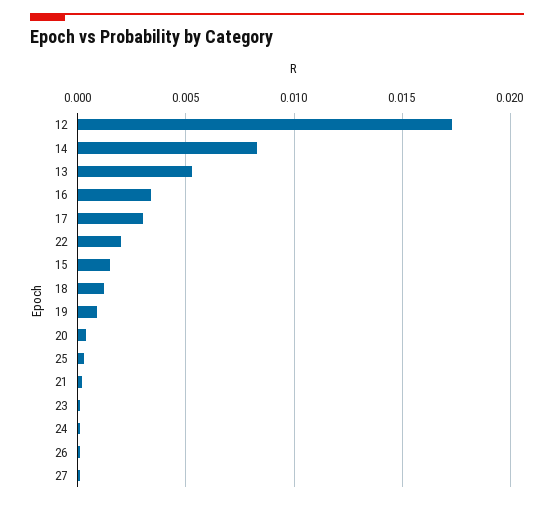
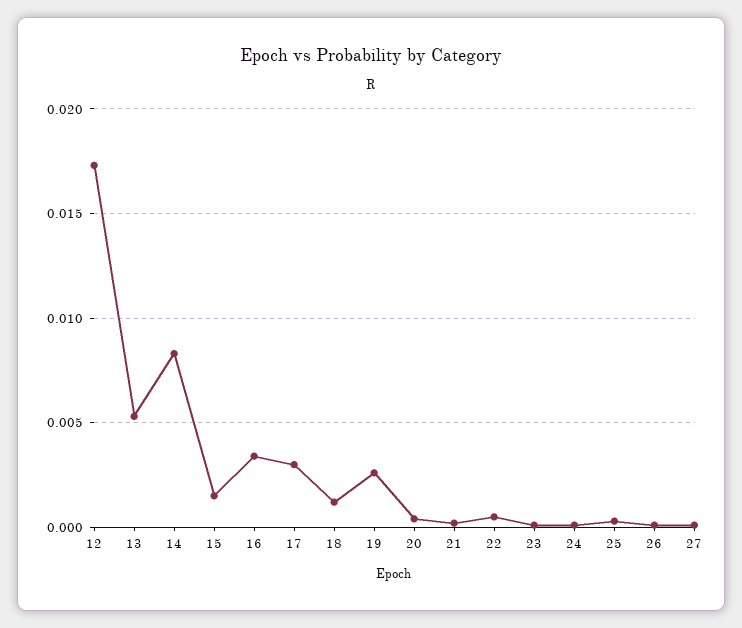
  {
    "12": 0.0175,
    "14": 0.0085,
    "13": 0.0055,
    "16": 0.0035,
    "17": 0.003,
-   "22": 0.002,
+   "22": 0.0005,
    "15": 0.0015,
    "18": 0.001,
-   "19": 0.001,
+   "19": 0.0025,
    "20": 0.0005,
    "25": 0.0005,
    "21": 0,
    "23": 0,
    "24": 0,
    "26": 0,
    "27": 0
  }

